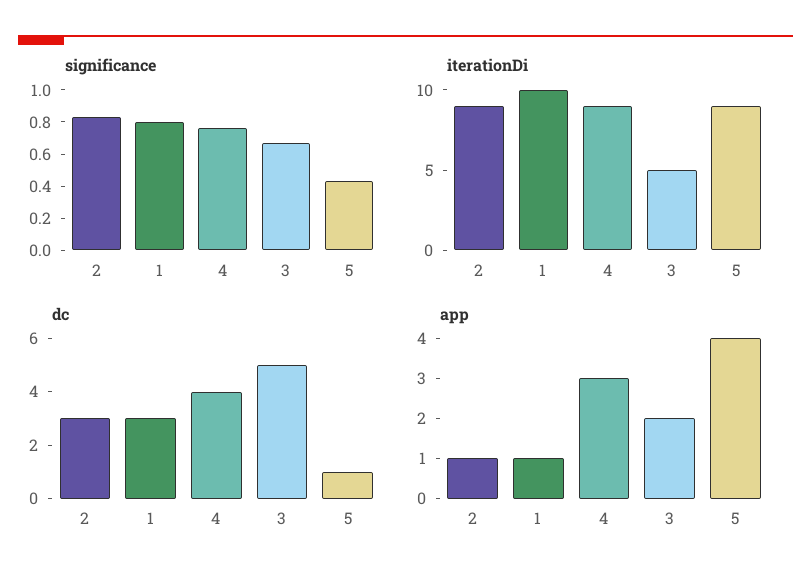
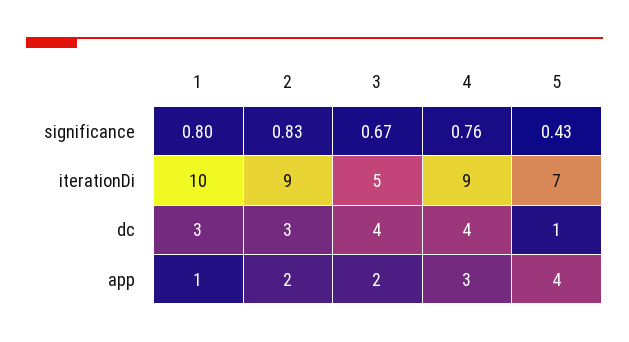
  {
    "significance": {
      "2": 0.83,
      "1": 0.8,
      "4": 0.76,
      "3": 0.67,
      "5": 0.43
    },
    "iterationDi": {
      "2": 9,
      "1": 10,
      "4": 9,
      "3": 5,
-     "5": 9
+     "5": 7
    },
    "dc": {
      "2": 3,
      "1": 3,
      "4": 4,
-     "3": 5,
+     "3": 4,
      "5": 1
    },
    "app": {
-     "2": 1,
+     "2": 2,
      "1": 1,
      "4": 3,
      "3": 2,
      "5": 4
    }
  }

